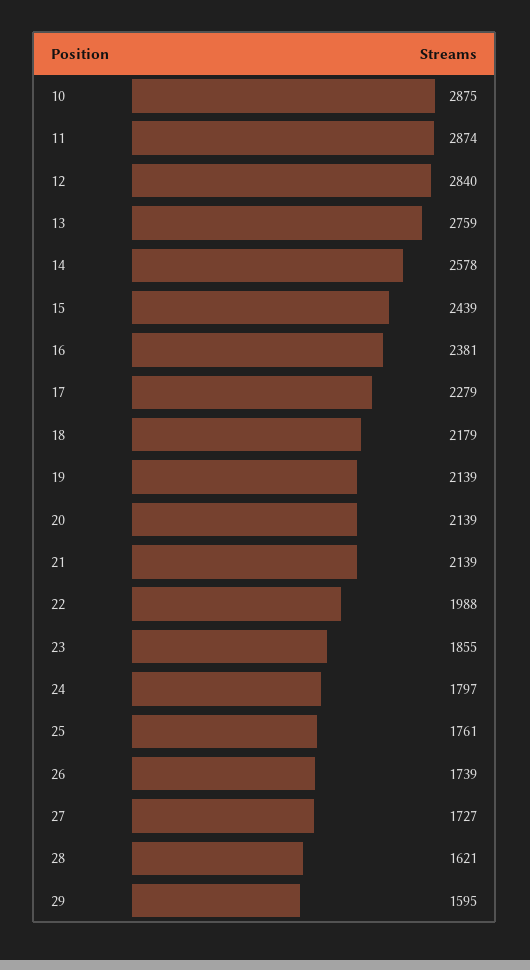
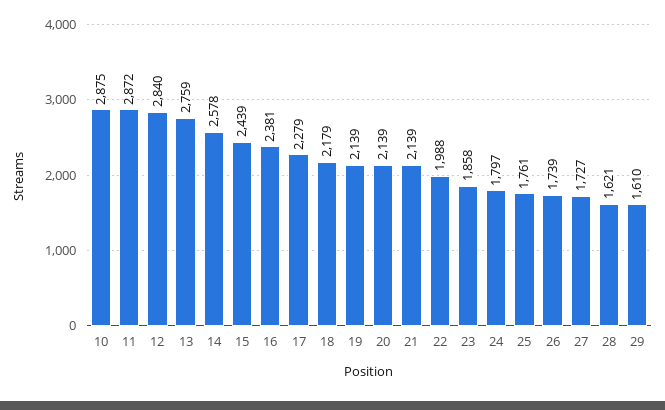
  {
    "10": 2875,
-   "11": 2874,
+   "11": 2872,
    "12": 2840,
    "13": 2759,
    "14": 2578,
    "15": 2439,
    "16": 2381,
    "17": 2279,
    "18": 2179,
    "19": 2139,
    "20": 2139,
    "21": 2139,
    "22": 1988,
-   "23": 1855,
+   "23": 1858,
    "24": 1797,
    "25": 1761,
    "26": 1739,
    "27": 1727,
    "28": 1621,
-   "29": 1595
+   "29": 1610
  }

